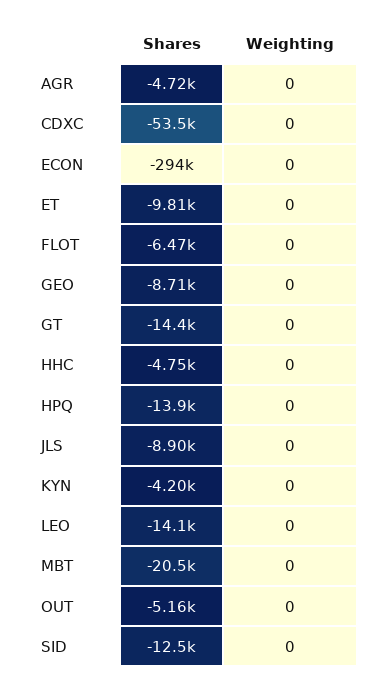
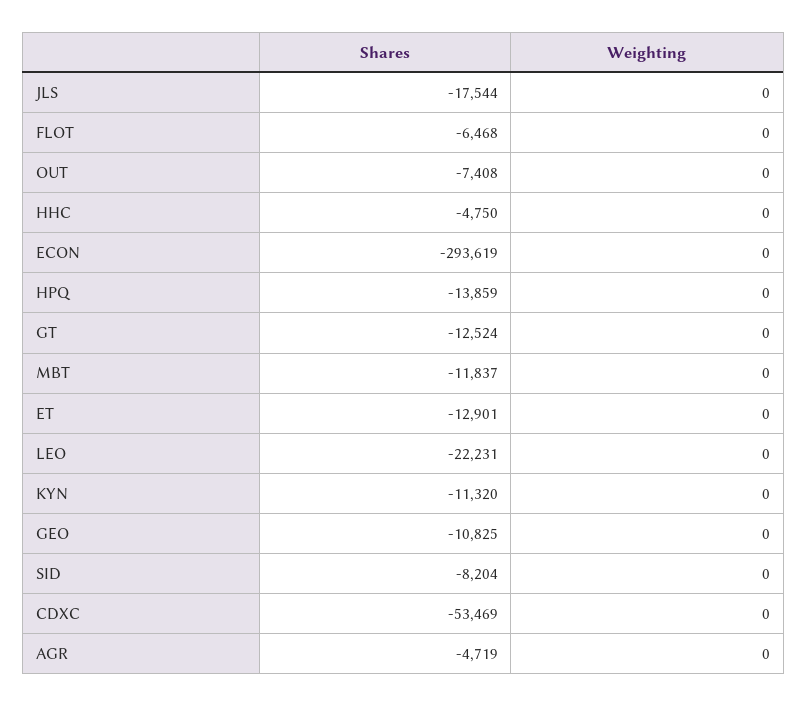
  {
    "Shares": {
      "AGR": -4719,
      "CDXC": -53469,
      "ECON": -293619,
-     "ET": -9810,
+     "ET": -12901,
      "FLOT": -6468,
-     "GEO": -8710,
+     "GEO": -10825,
-     "GT": -14400,
+     "GT": -12524,
      "HHC": -4750,
      "HPQ": -13859,
-     "JLS": -8900,
+     "JLS": -17544,
-     "KYN": -4200,
+     "KYN": -11320,
-     "LEO": -14100,
+     "LEO": -22231,
-     "MBT": -20500,
+     "MBT": -11837,
-     "OUT": -5160,
+     "OUT": -7408,
-     "SID": -12500
+     "SID": -8204
    },
    "Weighting": {
      "AGR": 0,
      "CDXC": 0,
      "ECON": 0,
      "ET": 0,
      "FLOT": 0,
      "GEO": 0,
      "GT": 0,
      "HHC": 0,
      "HPQ": 0,
      "JLS": 0,
      "KYN": 0,
      "LEO": 0,
      "MBT": 0,
      "OUT": 0,
      "SID": 0
    }
  }

